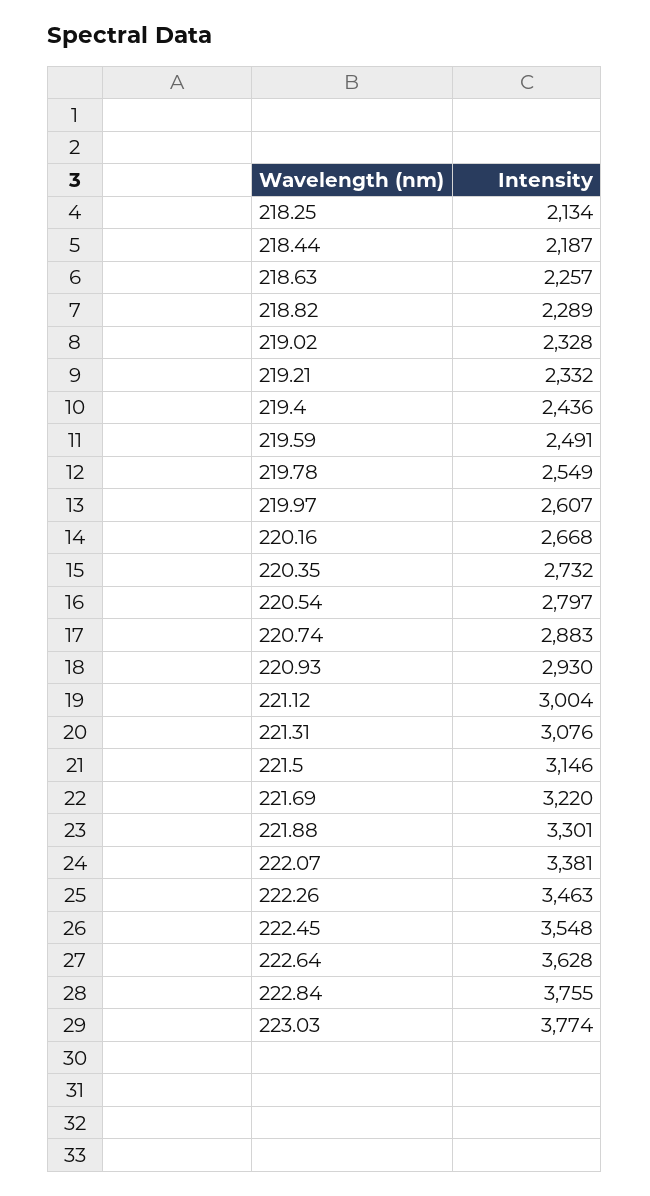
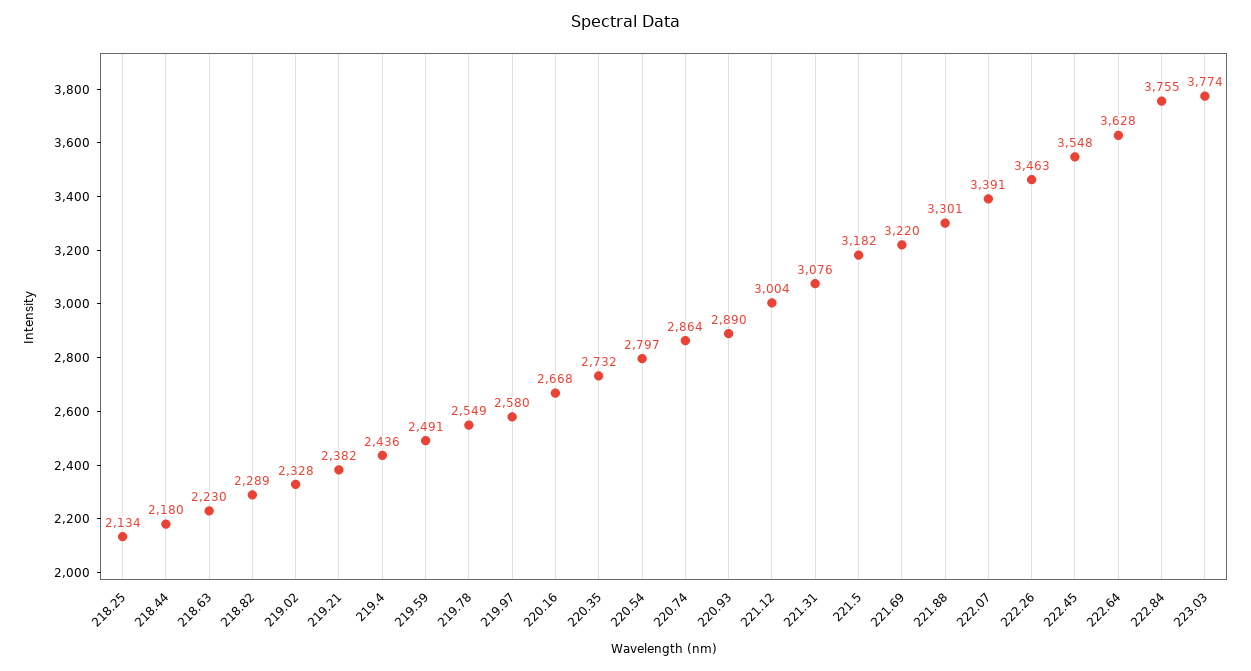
  {
    "218.25": 2134,
-   "218.44": 2187,
+   "218.44": 2180,
-   "218.63": 2257,
+   "218.63": 2230,
    "218.82": 2289,
    "219.02": 2328,
-   "219.21": 2332,
+   "219.21": 2382,
    "219.4": 2436,
    "219.59": 2491,
    "219.78": 2549,
-   "219.97": 2607,
+   "219.97": 2580,
    "220.16": 2668,
    "220.35": 2732,
    "220.54": 2797,
-   "220.74": 2883,
+   "220.74": 2864,
-   "220.93": 2930,
+   "220.93": 2890,
    "221.12": 3004,
    "221.31": 3076,
-   "221.5": 3146,
+   "221.5": 3182,
    "221.69": 3220,
    "221.88": 3301,
-   "222.07": 3381,
+   "222.07": 3391,
    "222.26": 3463,
    "222.45": 3548,
    "222.64": 3628,
    "222.84": 3755,
    "223.03": 3774
  }

